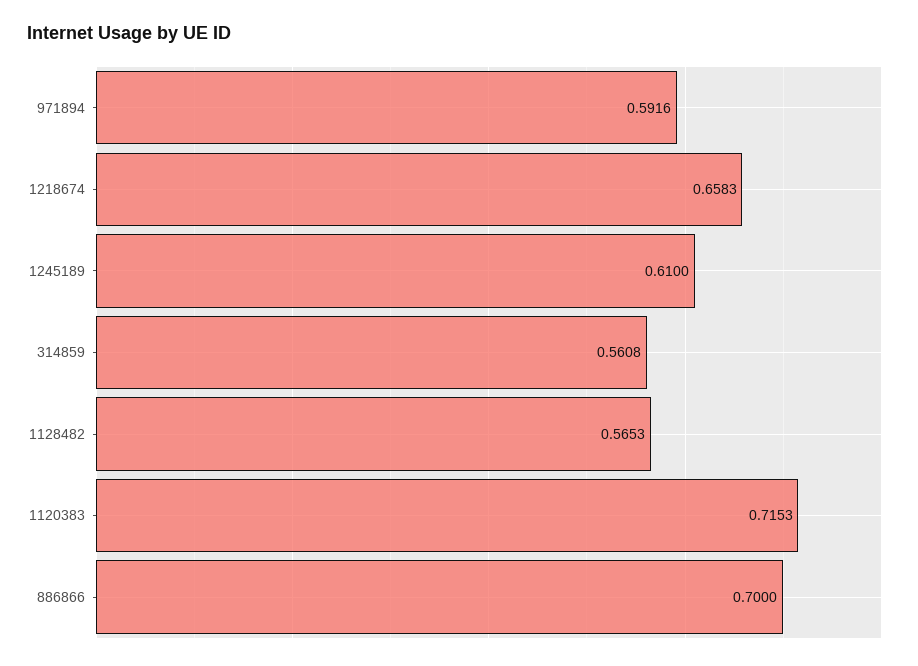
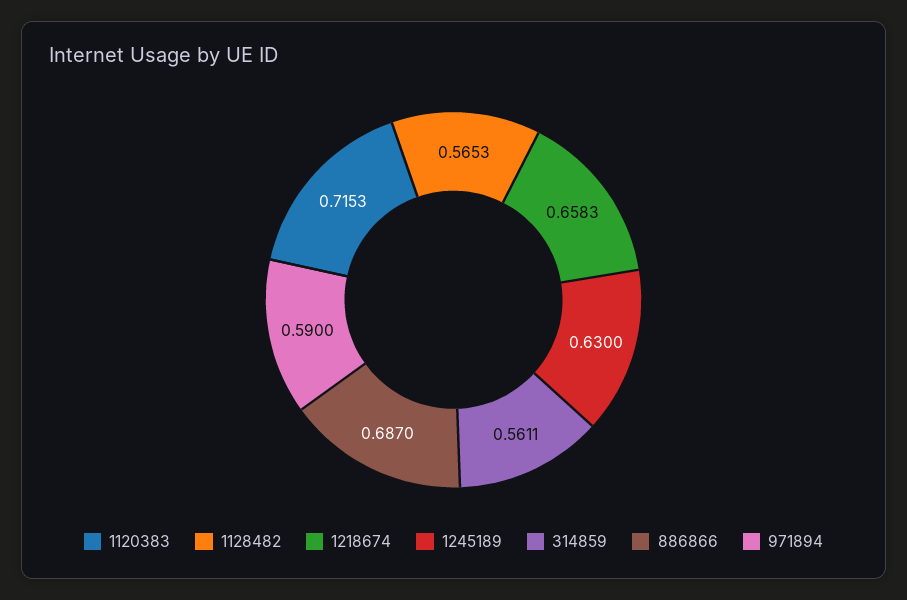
  {
-   "971894": 0.5916,
+   "971894": 0.59,
    "1218674": 0.6583,
-   "1245189": 0.61,
+   "1245189": 0.63,
-   "314859": 0.5608,
+   "314859": 0.5611,
    "1128482": 0.5653,
    "1120383": 0.7153,
-   "886866": 0.7
+   "886866": 0.687
  }

